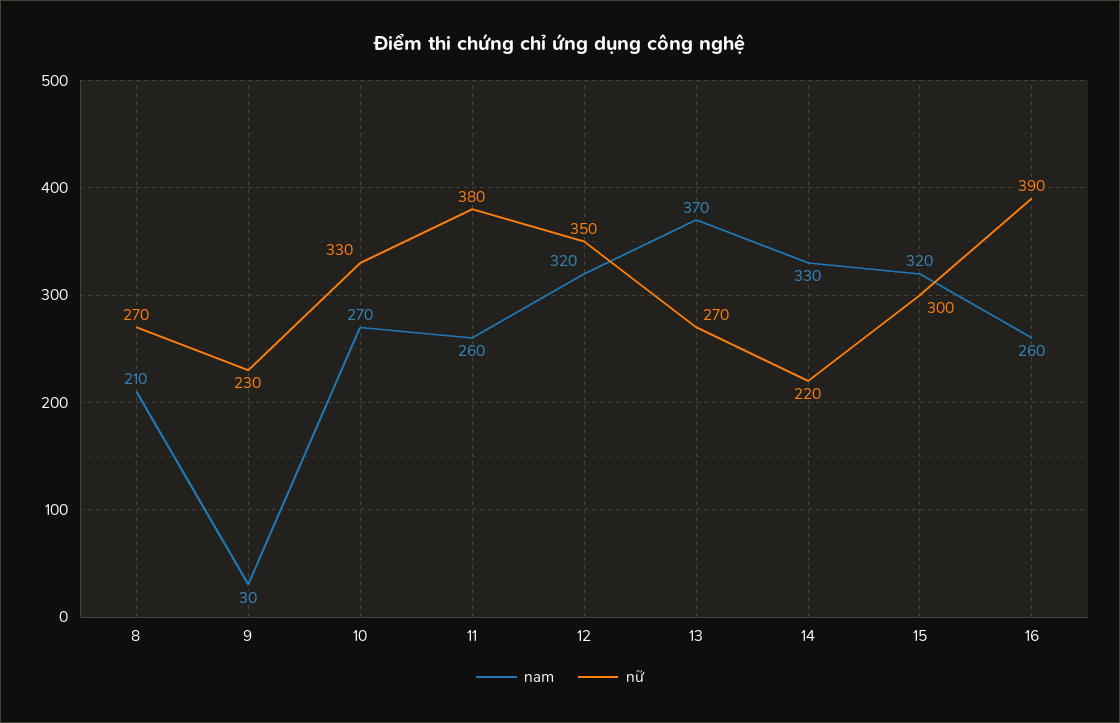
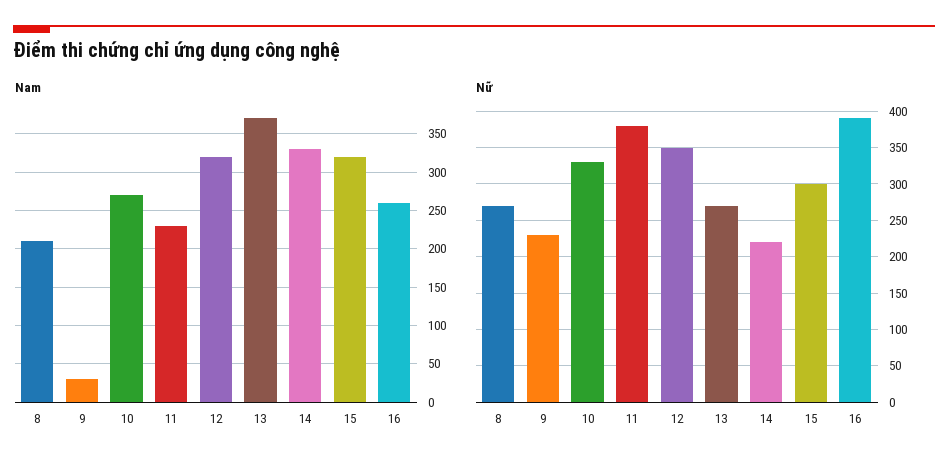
  {
    "nam": {
      "8": 210,
      "9": 30,
      "10": 270,
-     "11": 260,
+     "11": 230,
      "12": 320,
      "13": 370,
      "14": 330,
      "15": 320,
      "16": 260
    },
    "nữ": {
      "8": 270,
      "9": 230,
      "10": 330,
      "11": 380,
      "12": 350,
      "13": 270,
      "14": 220,
      "15": 300,
      "16": 390
    }
  }

